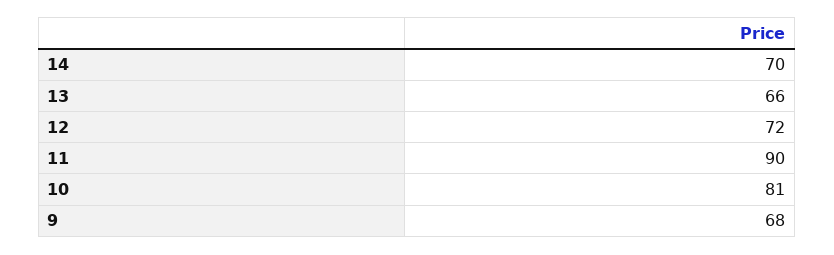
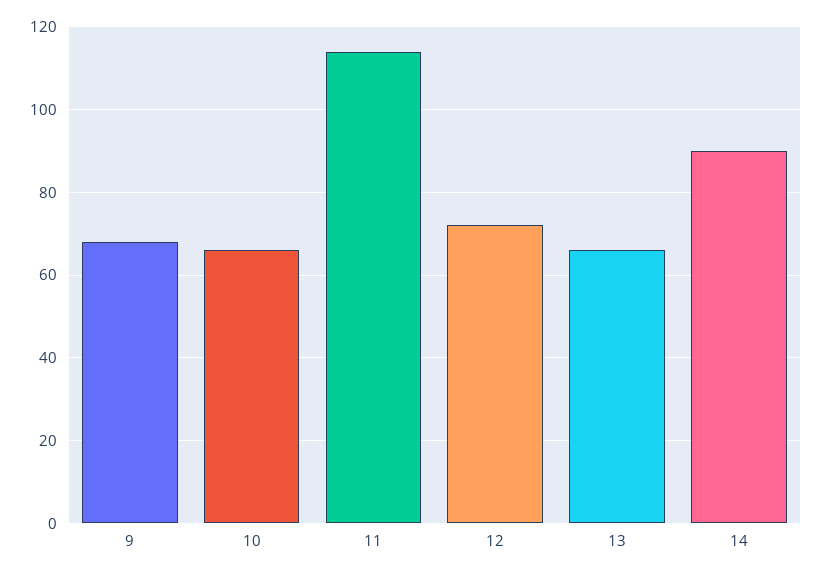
  {
-   "14": 70,
+   "14": 90,
    "13": 66,
    "12": 72,
-   "11": 90,
+   "11": 115,
-   "10": 81,
+   "10": 65,
    "9": 68
  }

